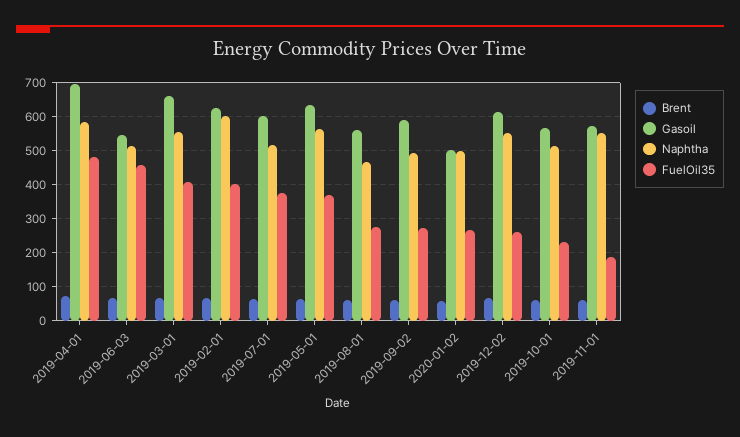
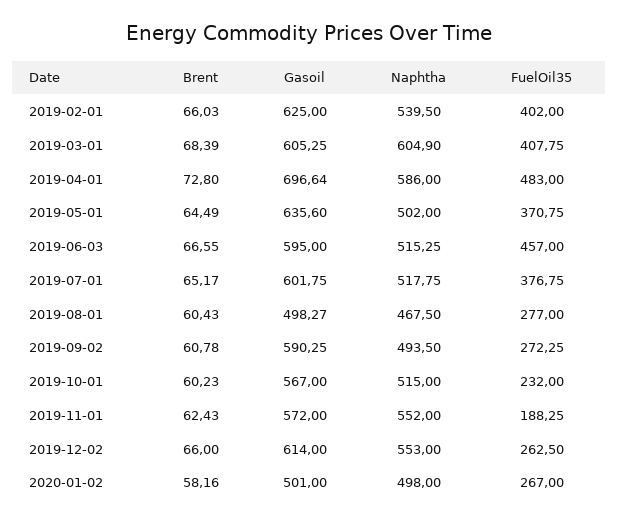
  {
    "Brent": {
      "2019-04-01": 72.8,
      "2019-06-03": 66.55,
      "2019-03-01": 68.39,
      "2019-02-01": 66.03,
      "2019-07-01": 65.17,
      "2019-05-01": 64.49,
      "2019-08-01": 60.43,
      "2019-09-02": 60.78,
      "2020-01-02": 58.16,
      "2019-12-02": 66,
      "2019-10-01": 60.23,
      "2019-11-01": 62.43
    },
    "Gasoil": {
      "2019-04-01": 696.64,
-     "2019-06-03": 540,
+     "2019-06-03": 595,
-     "2019-03-01": 660,
+     "2019-03-01": 605.25,
      "2019-02-01": 625,
      "2019-07-01": 601.75,
      "2019-05-01": 635.6,
-     "2019-08-01": 560,
+     "2019-08-01": 498.27,
      "2019-09-02": 590.25,
      "2020-01-02": 501,
      "2019-12-02": 614,
      "2019-10-01": 567,
      "2019-11-01": 572
    },
    "Naphtha": {
      "2019-04-01": 586,
      "2019-06-03": 515.25,
-     "2019-03-01": 560,
+     "2019-03-01": 604.9,
-     "2019-02-01": 600,
+     "2019-02-01": 539.5,
      "2019-07-01": 517.75,
-     "2019-05-01": 560,
+     "2019-05-01": 502,
      "2019-08-01": 467.5,
      "2019-09-02": 493.5,
      "2020-01-02": 498,
      "2019-12-02": 553,
      "2019-10-01": 515,
      "2019-11-01": 552
    },
    "FuelOil35": {
      "2019-04-01": 483,
      "2019-06-03": 457,
      "2019-03-01": 407.75,
      "2019-02-01": 402,
      "2019-07-01": 376.75,
      "2019-05-01": 370.75,
      "2019-08-01": 277,
      "2019-09-02": 272.25,
      "2020-01-02": 267,
      "2019-12-02": 262.5,
      "2019-10-01": 232,
      "2019-11-01": 188.25
    }
  }

